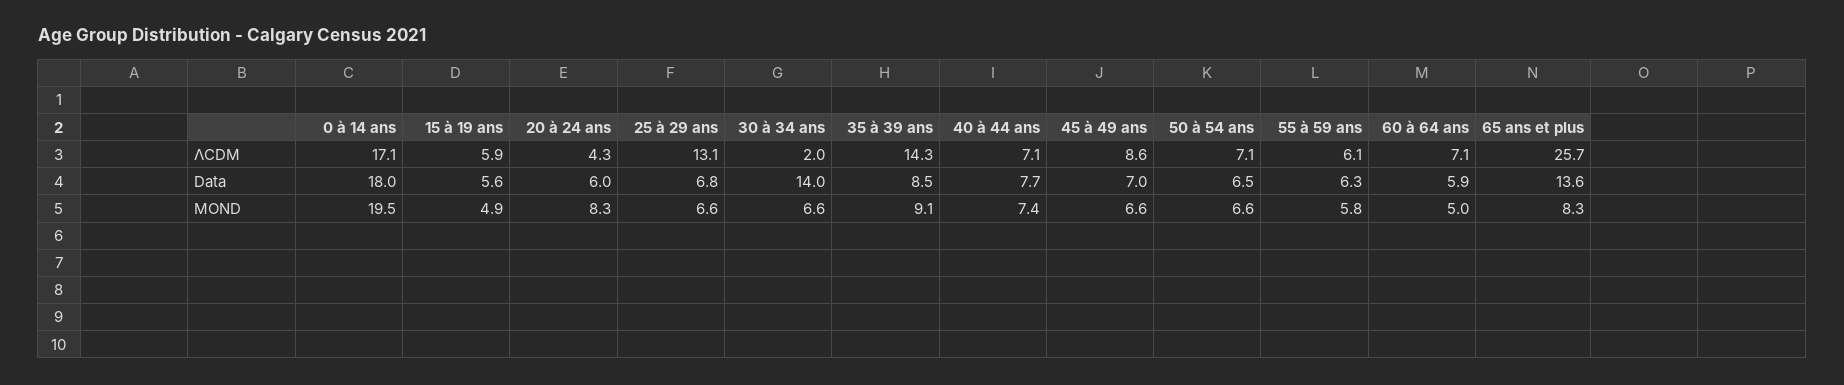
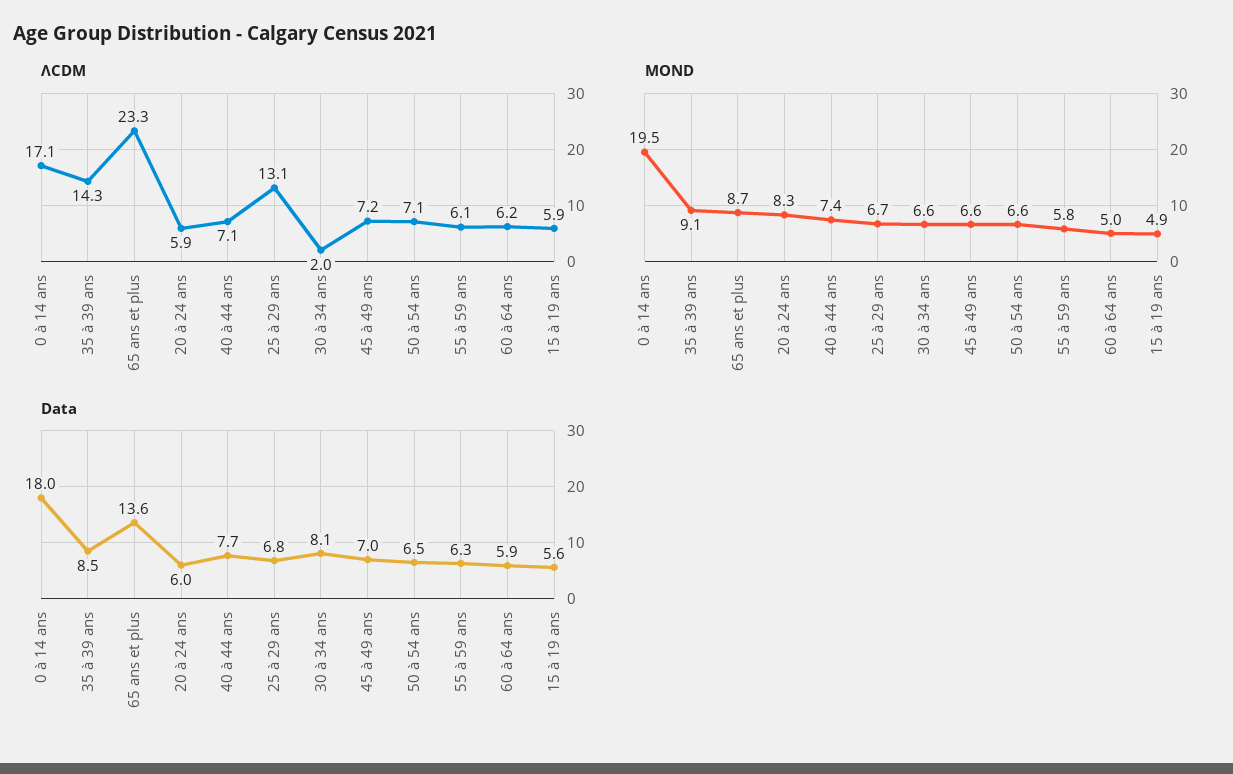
  {
    "ΛCDM": {
      "0 à 14 ans": 17.1,
      "15 à 19 ans": 5.9,
-     "20 à 24 ans": 4.3,
+     "20 à 24 ans": 5.9,
      "25 à 29 ans": 13.1,
      "30 à 34 ans": 2,
      "35 à 39 ans": 14.3,
      "40 à 44 ans": 7.1,
-     "45 à 49 ans": 8.6,
+     "45 à 49 ans": 7.2,
      "50 à 54 ans": 7.1,
      "55 à 59 ans": 6.1,
-     "60 à 64 ans": 7.1,
+     "60 à 64 ans": 6.2,
-     "65 ans et plus": 25.7
+     "65 ans et plus": 23.3
    },
    "Data": {
      "0 à 14 ans": 18,
      "15 à 19 ans": 5.6,
      "20 à 24 ans": 6,
      "25 à 29 ans": 6.8,
-     "30 à 34 ans": 14,
+     "30 à 34 ans": 8.1,
      "35 à 39 ans": 8.5,
      "40 à 44 ans": 7.7,
      "45 à 49 ans": 7,
      "50 à 54 ans": 6.5,
      "55 à 59 ans": 6.3,
      "60 à 64 ans": 5.9,
      "65 ans et plus": 13.6
    },
    "MOND": {
      "0 à 14 ans": 19.5,
      "15 à 19 ans": 4.9,
      "20 à 24 ans": 8.3,
-     "25 à 29 ans": 6.6,
+     "25 à 29 ans": 6.7,
      "30 à 34 ans": 6.6,
      "35 à 39 ans": 9.1,
      "40 à 44 ans": 7.4,
      "45 à 49 ans": 6.6,
      "50 à 54 ans": 6.6,
      "55 à 59 ans": 5.8,
      "60 à 64 ans": 5,
-     "65 ans et plus": 8.3
+     "65 ans et plus": 8.7
    }
  }

